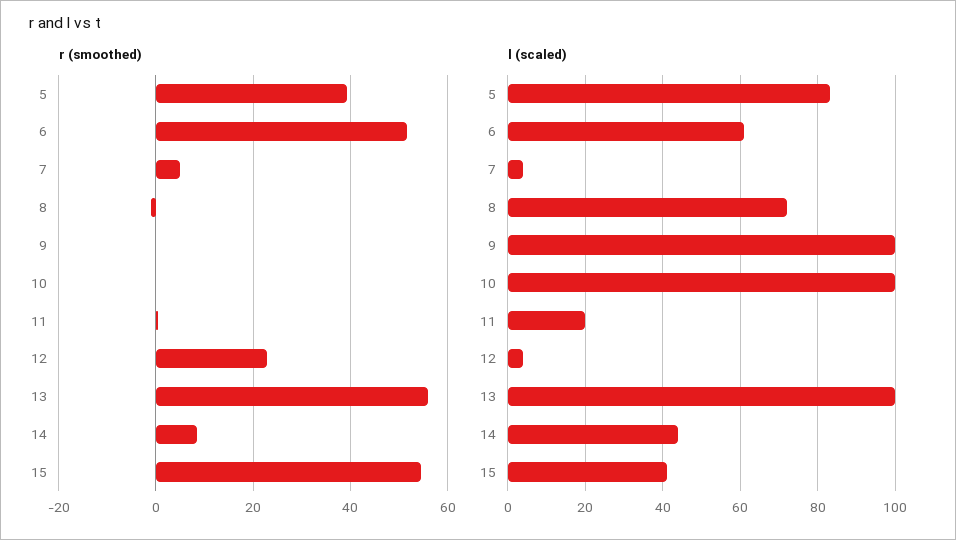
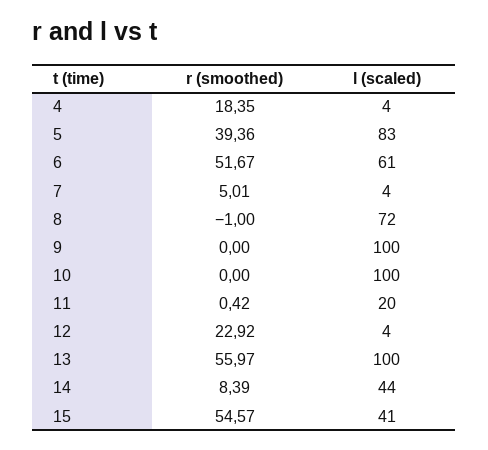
  {
    "r (smoothed)": {
      "5": 39.36,
      "6": 51.67,
      "7": 5.01,
      "8": -1,
      "9": 0,
      "10": 0,
      "11": 0.42,
      "12": 22.92,
      "13": 55.97,
      "14": 8.39,
-     "15": 54.57
+     "15": 54.57,
+     "4": 18.35
    },
    "l (scaled)": {
      "5": 83,
      "6": 61,
      "7": 4,
      "8": 72,
      "9": 100,
      "10": 100,
      "11": 20,
      "12": 4,
      "13": 100,
      "14": 44,
-     "15": 41
+     "15": 41,
+     "4": 4
    }
  }

